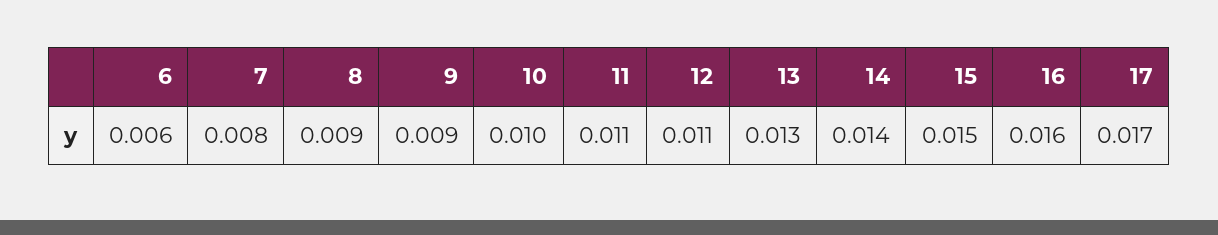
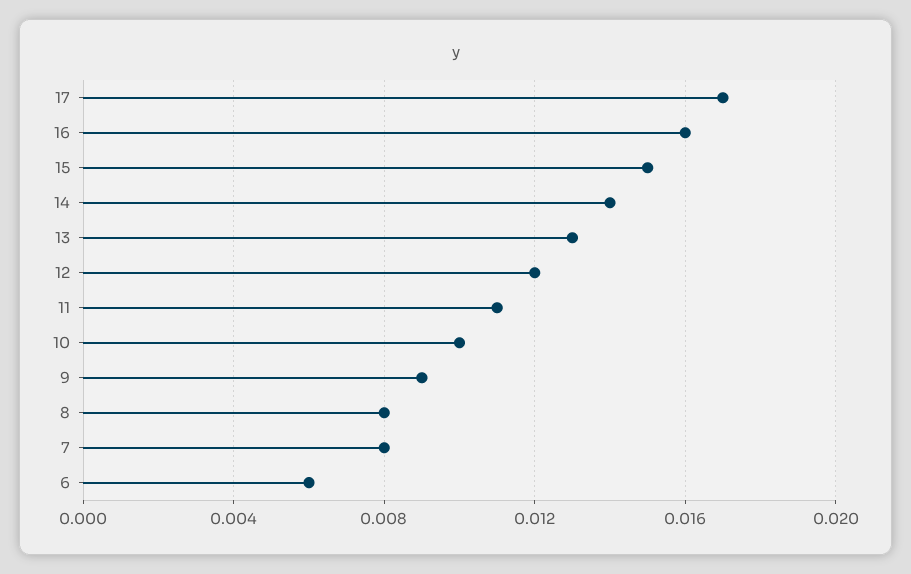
  {
    "6": 0.006,
    "7": 0.008,
-   "8": 0.009,
+   "8": 0.008,
    "9": 0.009,
    "10": 0.01,
    "11": 0.011,
-   "12": 0.011,
+   "12": 0.012,
    "13": 0.013,
    "14": 0.014,
    "15": 0.015,
    "16": 0.016,
    "17": 0.017
  }

